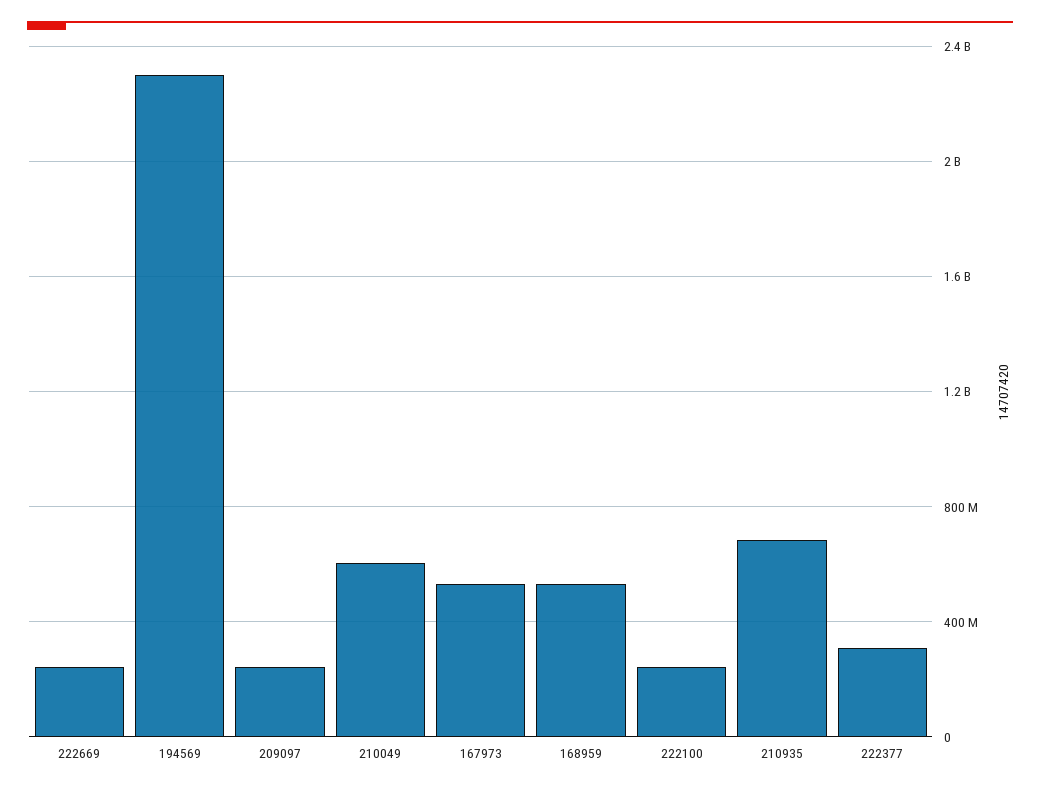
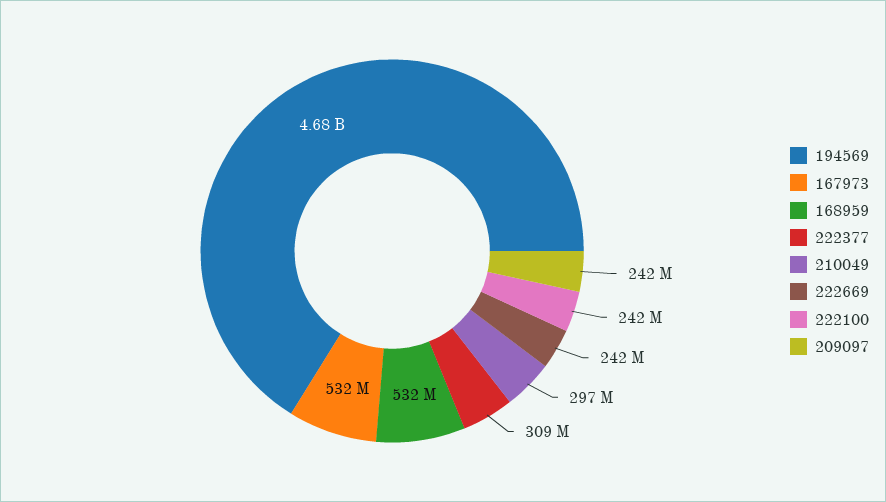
  {
    "222669": 242000000,
-   "194569": 2300000000,
+   "194569": 4680000000,
    "209097": 242000000,
-   "210049": 600000000,
+   "210049": 297000000,
    "167973": 532000000,
    "168959": 532000000,
    "222100": 242000000,
-   "210935": 700000000,
    "222377": 309000000
  }

